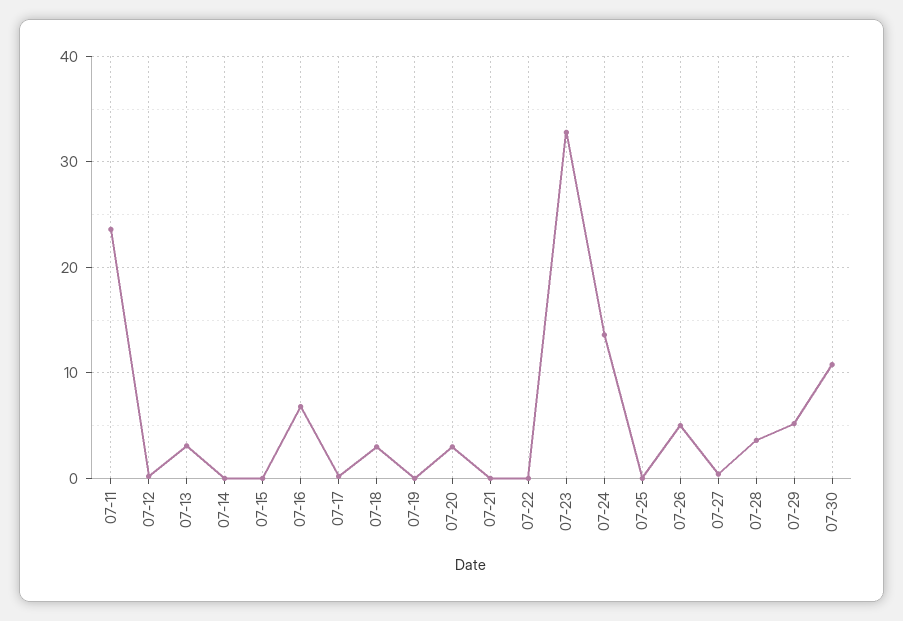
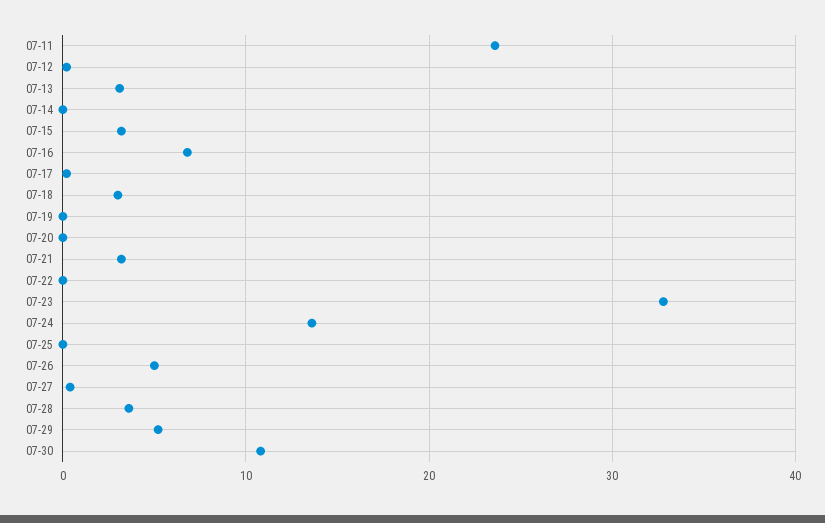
  {
    "07-11": 24,
    "07-12": 0,
    "07-13": 3,
    "07-14": 0,
-   "07-15": 0,
+   "07-15": 3,
    "07-16": 7,
    "07-17": 0,
    "07-18": 3,
    "07-19": 0,
-   "07-20": 3,
+   "07-20": 0,
-   "07-21": 0,
+   "07-21": 3,
    "07-22": 0,
    "07-23": 33,
    "07-24": 14,
    "07-25": 0,
    "07-26": 5,
    "07-27": 0,
    "07-28": 4,
    "07-29": 5,
    "07-30": 11
  }

